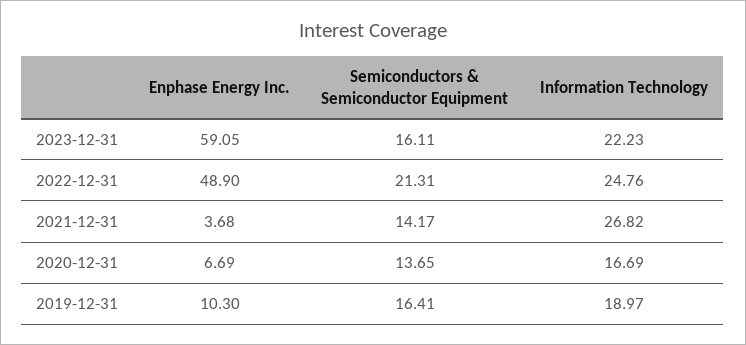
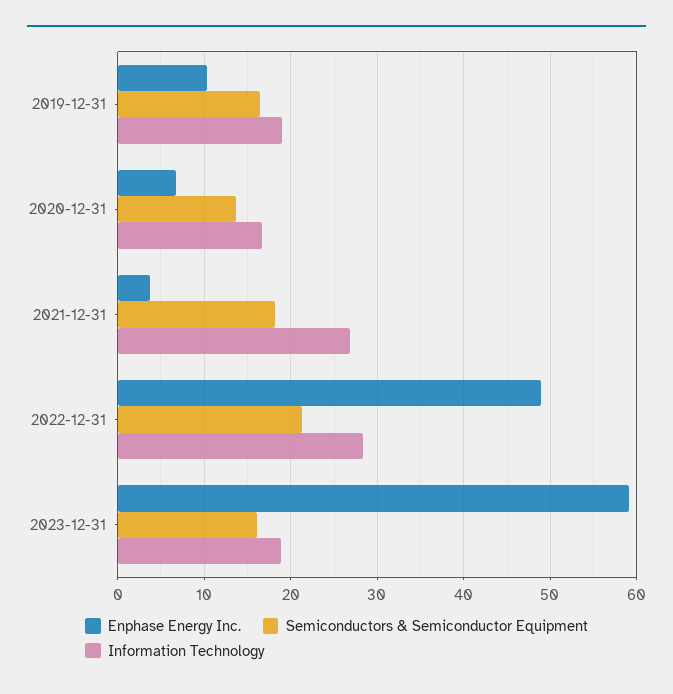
  {
    "Enphase Energy Inc.": {
      "2023-12-31": 59.05,
      "2022-12-31": 48.9,
      "2021-12-31": 3.68,
      "2020-12-31": 6.69,
      "2019-12-31": 10.3
    },
    "Semiconductors & Semiconductor Equipment": {
      "2023-12-31": 16.11,
      "2022-12-31": 21.31,
-     "2021-12-31": 14.17,
+     "2021-12-31": 18,
      "2020-12-31": 13.65,
      "2019-12-31": 16.41
    },
    "Information Technology": {
-     "2023-12-31": 22.23,
+     "2023-12-31": 19,
-     "2022-12-31": 24.76,
+     "2022-12-31": 28,
      "2021-12-31": 26.82,
      "2020-12-31": 16.69,
      "2019-12-31": 18.97
    }
  }

